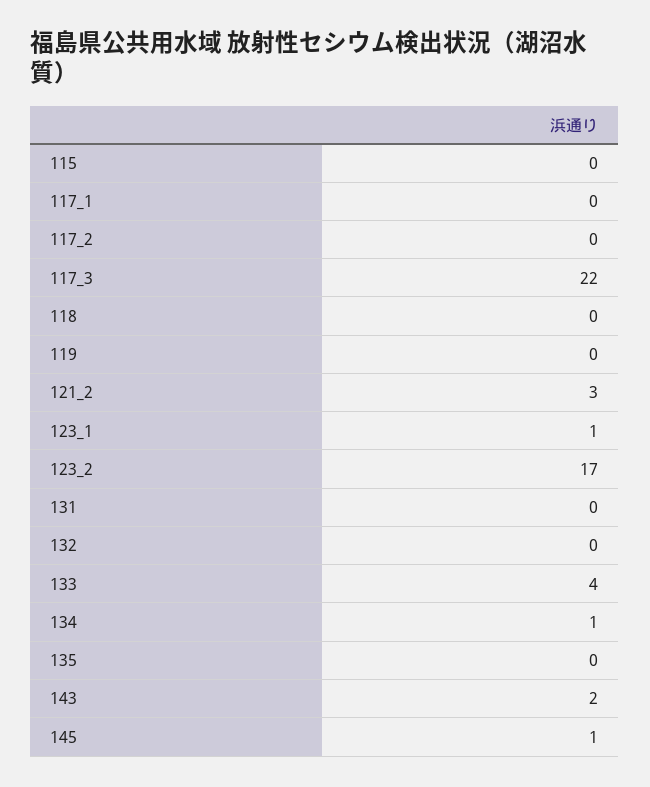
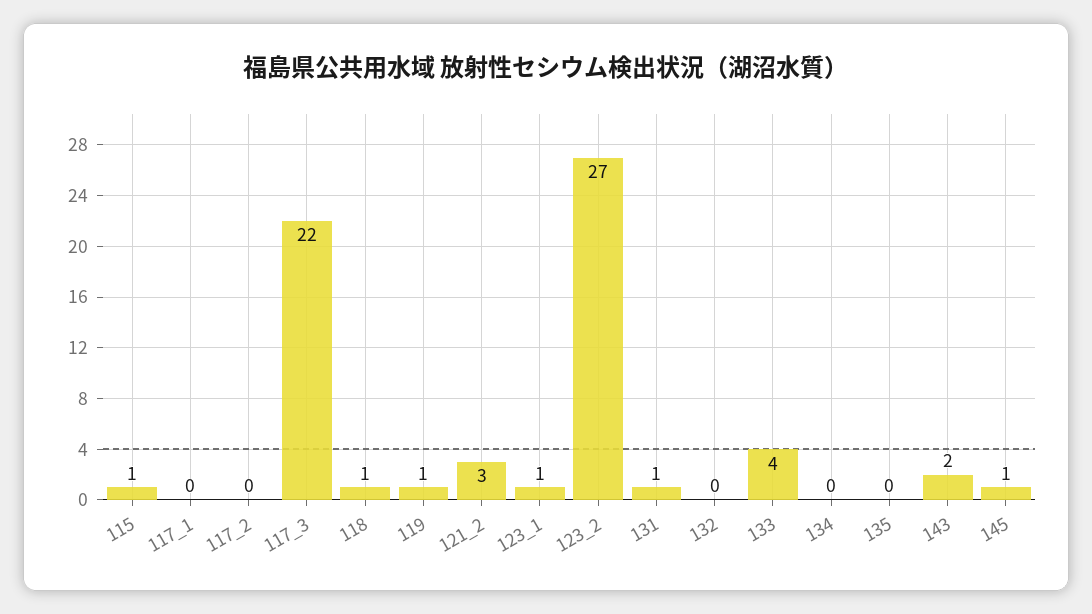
  {
-   "115": 0,
+   "115": 1,
    "117_1": 0,
    "117_2": 0,
    "117_3": 22,
-   "118": 0,
+   "118": 1,
-   "119": 0,
+   "119": 1,
    "121_2": 3,
    "123_1": 1,
-   "123_2": 17,
+   "123_2": 27,
-   "131": 0,
+   "131": 1,
    "132": 0,
    "133": 4,
-   "134": 1,
+   "134": 0,
    "135": 0,
    "143": 2,
    "145": 1
  }

